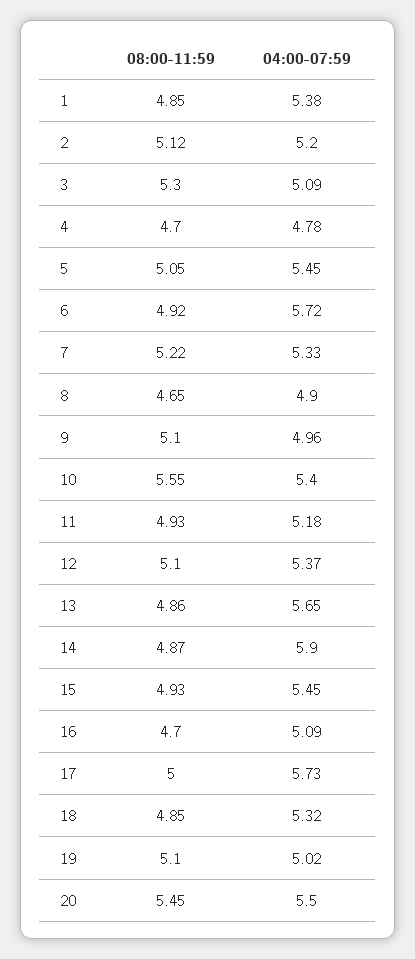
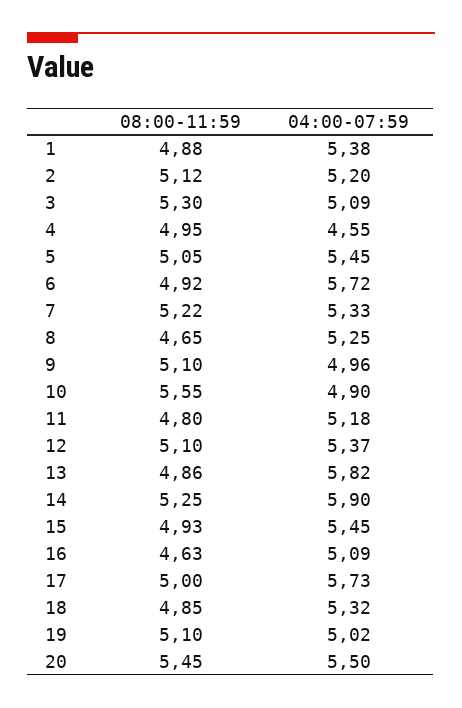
  {
    "08:00-11:59": {
-     "1": 4.85,
+     "1": 4.88,
      "2": 5.12,
      "3": 5.3,
-     "4": 4.7,
+     "4": 4.95,
      "5": 5.05,
      "6": 4.92,
      "7": 5.22,
      "8": 4.65,
      "9": 5.1,
      "10": 5.55,
-     "11": 4.93,
+     "11": 4.8,
      "12": 5.1,
      "13": 4.86,
-     "14": 4.87,
+     "14": 5.25,
      "15": 4.93,
-     "16": 4.7,
+     "16": 4.63,
      "17": 5,
      "18": 4.85,
      "19": 5.1,
      "20": 5.45
    },
    "04:00-07:59": {
      "1": 5.38,
      "2": 5.2,
      "3": 5.09,
-     "4": 4.78,
+     "4": 4.55,
      "5": 5.45,
      "6": 5.72,
      "7": 5.33,
-     "8": 4.9,
+     "8": 5.25,
      "9": 4.96,
-     "10": 5.4,
+     "10": 4.9,
      "11": 5.18,
      "12": 5.37,
-     "13": 5.65,
+     "13": 5.82,
      "14": 5.9,
      "15": 5.45,
      "16": 5.09,
      "17": 5.73,
      "18": 5.32,
      "19": 5.02,
      "20": 5.5
    }
  }

